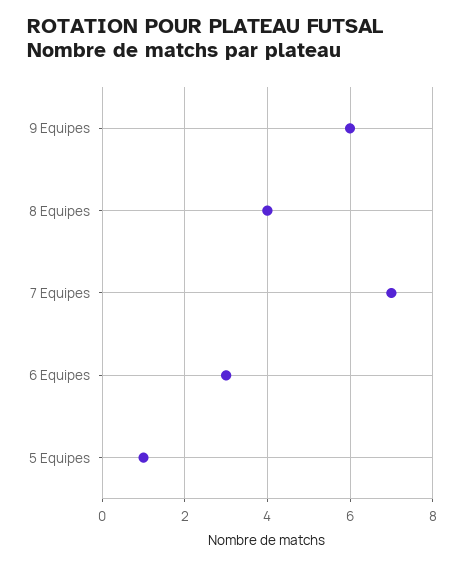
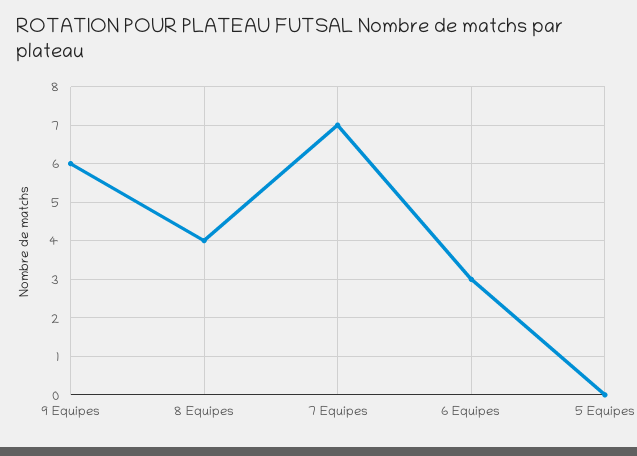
  {
    "9 Equipes": 6,
    "8 Equipes": 4,
    "7 Equipes": 7,
    "6 Equipes": 3,
-   "5 Equipes": 1
+   "5 Equipes": 0
  }

